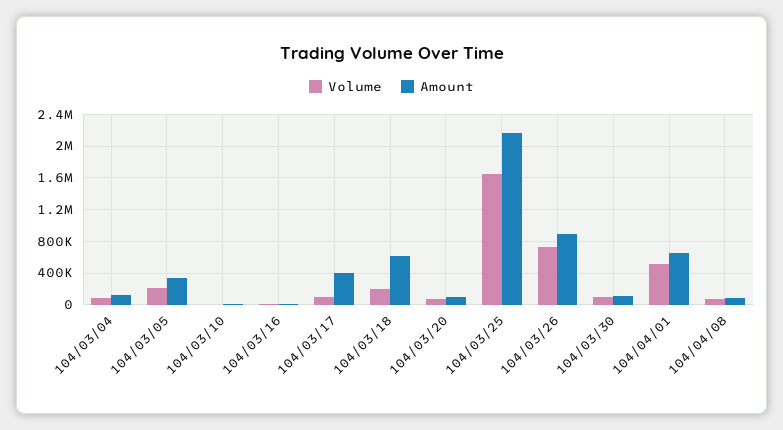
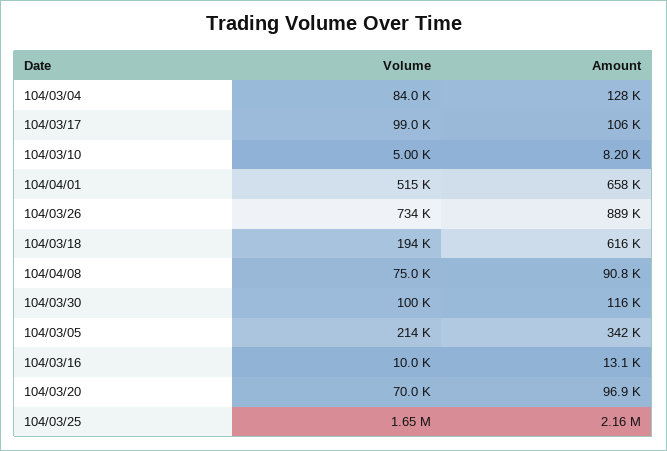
  {
    "Volume": {
      "104/03/04": 84000,
      "104/03/05": 214000,
      "104/03/10": 5000,
      "104/03/16": 10000,
      "104/03/17": 99000,
      "104/03/18": 194000,
      "104/03/20": 70000,
      "104/03/25": 1650000,
      "104/03/26": 734000,
      "104/03/30": 100000,
      "104/04/01": 515000,
      "104/04/08": 75000
    },
    "Amount": {
      "104/03/04": 128000,
      "104/03/05": 342000,
      "104/03/10": 8200,
      "104/03/16": 13100,
-     "104/03/17": 400000,
+     "104/03/17": 106000,
      "104/03/18": 616000,
      "104/03/20": 96900,
      "104/03/25": 2160000,
      "104/03/26": 889000,
      "104/03/30": 116000,
      "104/04/01": 658000,
      "104/04/08": 90800
    }
  }

